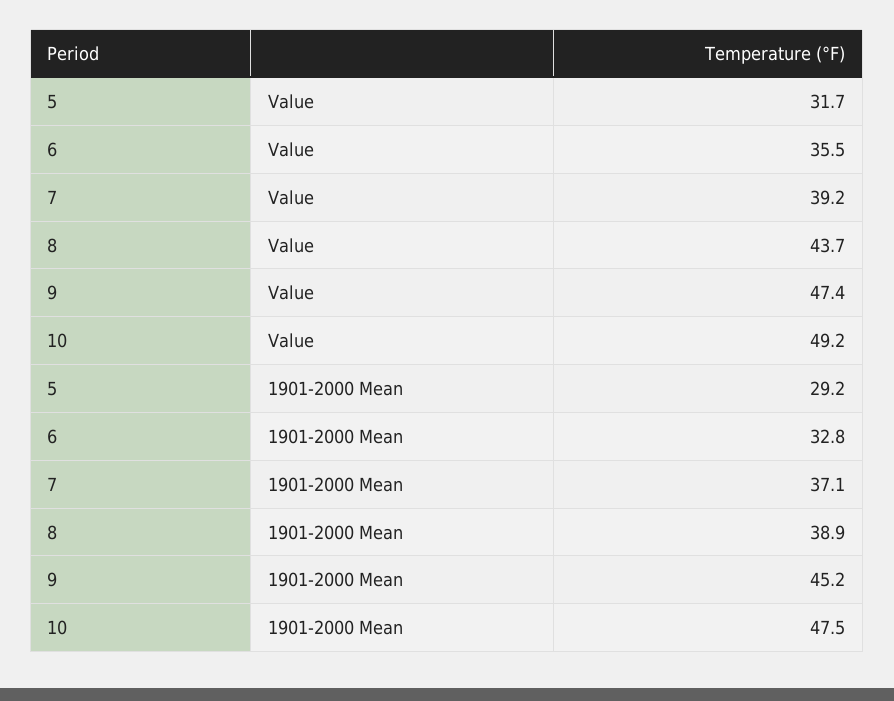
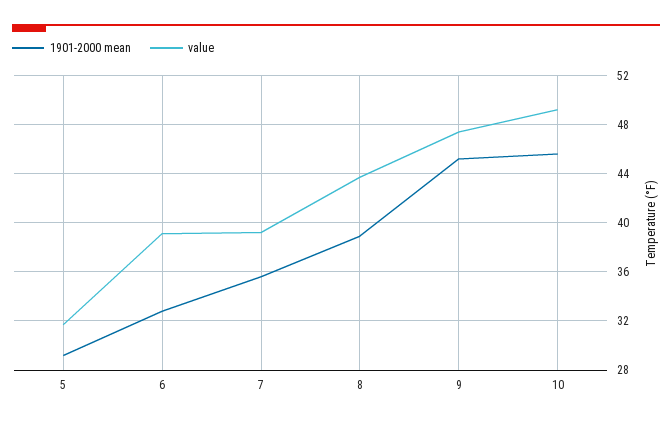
  {
    "Value": {
      "5": 31.7,
-     "6": 35.5,
+     "6": 39,
      "7": 39.2,
      "8": 43.7,
      "9": 47.4,
      "10": 49.2
    },
    "1901-2000 Mean": {
      "5": 29.2,
      "6": 32.8,
-     "7": 37.1,
+     "7": 35.5,
      "8": 38.9,
      "9": 45.2,
-     "10": 47.5
+     "10": 45.5
    }
  }

